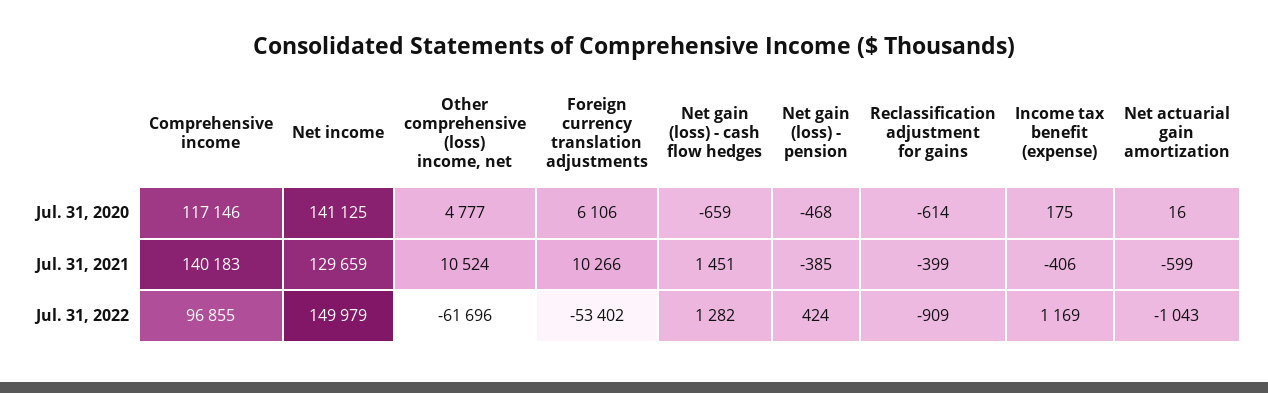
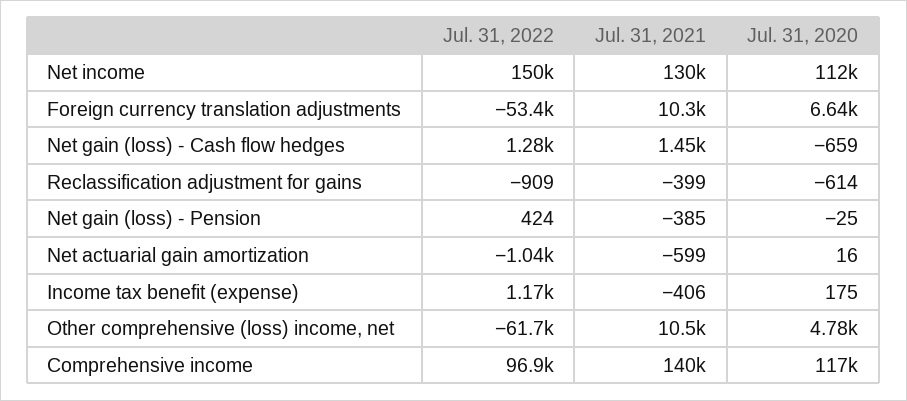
  {
    "Comprehensive income": {
      "Jul. 31, 2020": 117146,
      "Jul. 31, 2021": 140183,
      "Jul. 31, 2022": 96855
    },
    "Net income": {
-     "Jul. 31, 2020": 141125,
+     "Jul. 31, 2020": 112000,
      "Jul. 31, 2021": 129659,
      "Jul. 31, 2022": 149979
    },
    "Other comprehensive (loss) income, net": {
      "Jul. 31, 2020": 4777,
      "Jul. 31, 2021": 10524,
      "Jul. 31, 2022": -61696
    },
    "Foreign currency translation adjustments": {
-     "Jul. 31, 2020": 6106,
+     "Jul. 31, 2020": 6640,
      "Jul. 31, 2021": 10266,
      "Jul. 31, 2022": -53402
    },
    "Net gain (loss) - cash flow hedges": {
      "Jul. 31, 2020": -659,
      "Jul. 31, 2021": 1451,
      "Jul. 31, 2022": 1282
    },
    "Net gain (loss) - pension": {
-     "Jul. 31, 2020": -468,
+     "Jul. 31, 2020": -25,
      "Jul. 31, 2021": -385,
      "Jul. 31, 2022": 424
    },
    "Reclassification adjustment for gains": {
      "Jul. 31, 2020": -614,
      "Jul. 31, 2021": -399,
      "Jul. 31, 2022": -909
    },
    "Income tax benefit (expense)": {
      "Jul. 31, 2020": 175,
      "Jul. 31, 2021": -406,
      "Jul. 31, 2022": 1169
    },
    "Net actuarial gain amortization": {
      "Jul. 31, 2020": 16,
      "Jul. 31, 2021": -599,
      "Jul. 31, 2022": -1043
    }
  }

